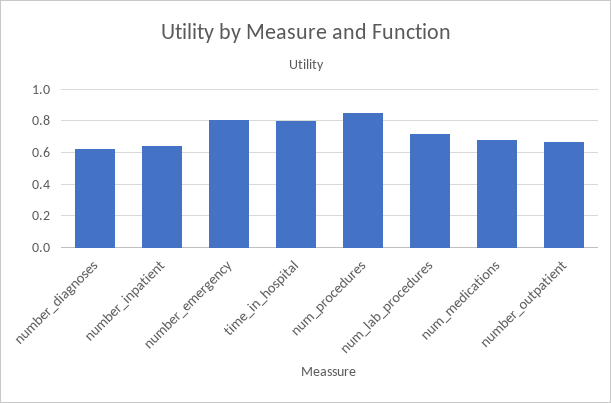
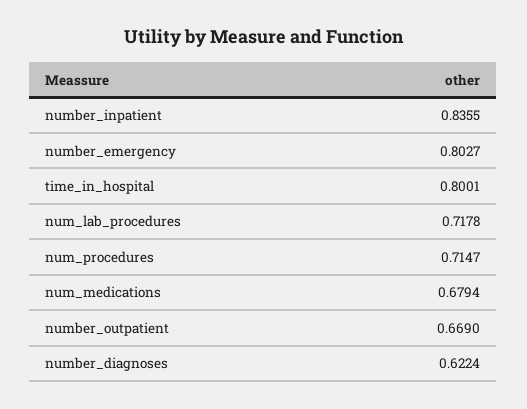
  {
    "number_diagnoses": 0.6224,
-   "number_inpatient": 0.65,
+   "number_inpatient": 0.8355,
    "number_emergency": 0.8027,
    "time_in_hospital": 0.8001,
-   "num_procedures": 0.85,
+   "num_procedures": 0.7147,
    "num_lab_procedures": 0.7178,
    "num_medications": 0.6794,
    "number_outpatient": 0.669
  }

